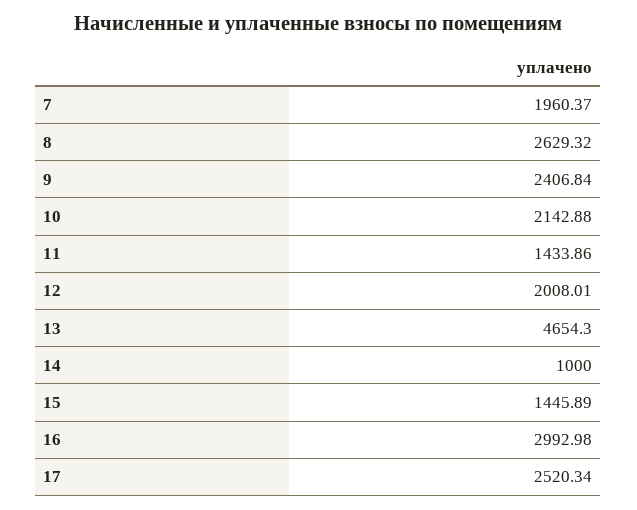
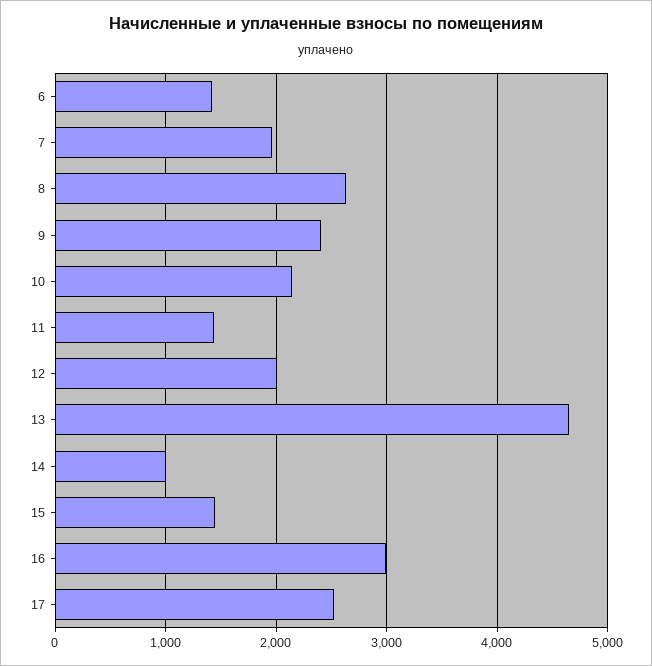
  {
    "7": 1960.37,
    "8": 2629.32,
    "9": 2406.84,
    "10": 2142.88,
    "11": 1433.86,
    "12": 2008.01,
    "13": 4654.3,
    "14": 1000,
    "15": 1445.89,
    "16": 2992.98,
-   "17": 2520.34
+   "17": 2520.34,
+   "6": 1400
  }

